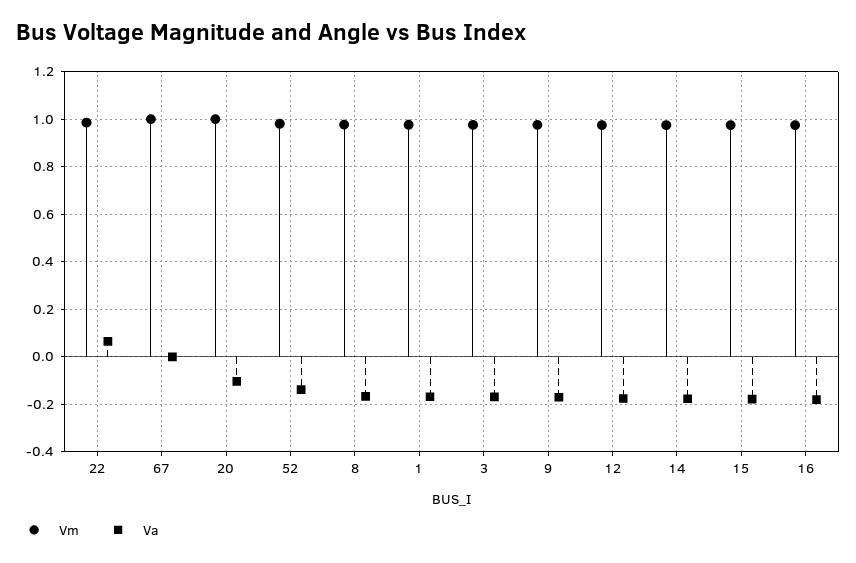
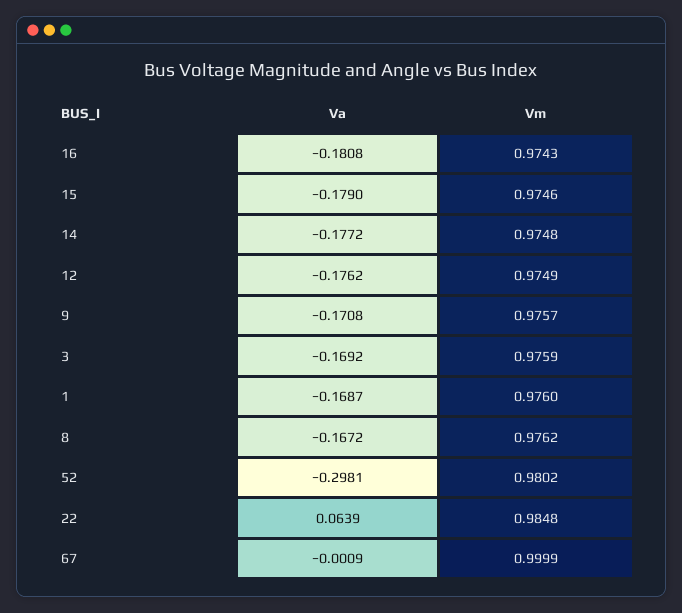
  {
    "Vm": {
      "22": 0.9848,
      "67": 0.9999,
-     "20": 1,
      "52": 0.9802,
      "8": 0.9762,
      "1": 0.976,
      "3": 0.9759,
      "9": 0.9757,
      "12": 0.9749,
      "14": 0.9748,
      "15": 0.9746,
      "16": 0.9743
    },
    "Va": {
      "22": 0.0639,
      "67": -0.0009,
-     "20": -0.1,
-     "52": -0.15,
+     "52": -0.2981,
      "8": -0.1672,
      "1": -0.1687,
      "3": -0.1692,
      "9": -0.1708,
      "12": -0.1762,
      "14": -0.1772,
      "15": -0.179,
      "16": -0.1808
    }
  }

